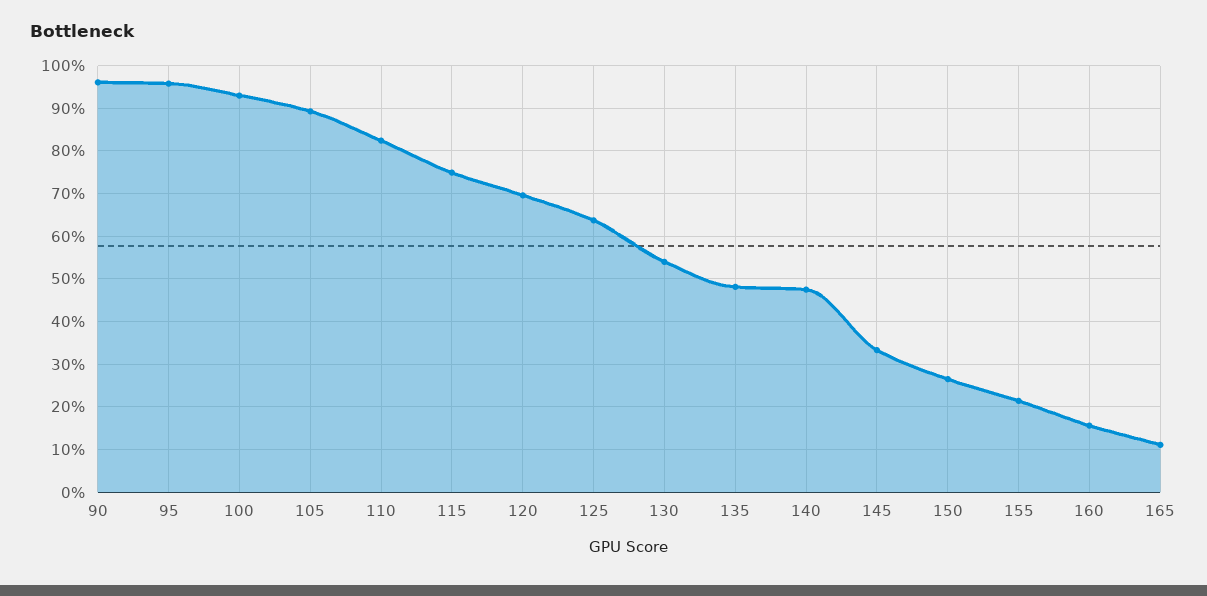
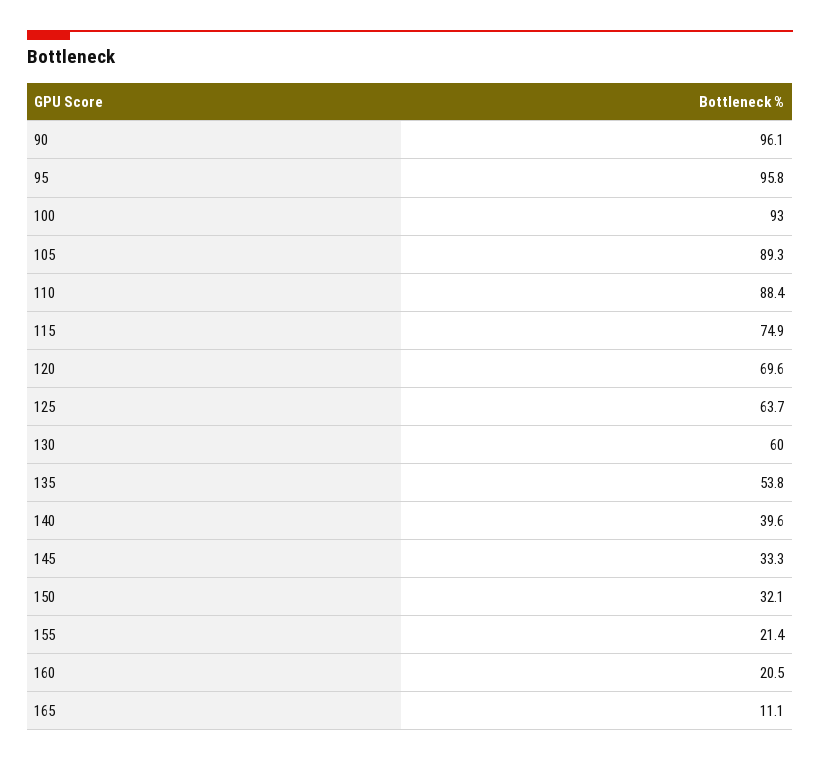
  {
    "90": 96.1,
    "95": 95.8,
    "100": 93,
    "105": 89.3,
-   "110": 82,
+   "110": 88.4,
    "115": 74.9,
    "120": 69.6,
    "125": 63.7,
-   "130": 54,
+   "130": 60,
-   "135": 48,
+   "135": 53.8,
-   "140": 48,
+   "140": 39.6,
    "145": 33.3,
-   "150": 26,
+   "150": 32.1,
    "155": 21.4,
-   "160": 16,
+   "160": 20.5,
    "165": 11.1
  }

